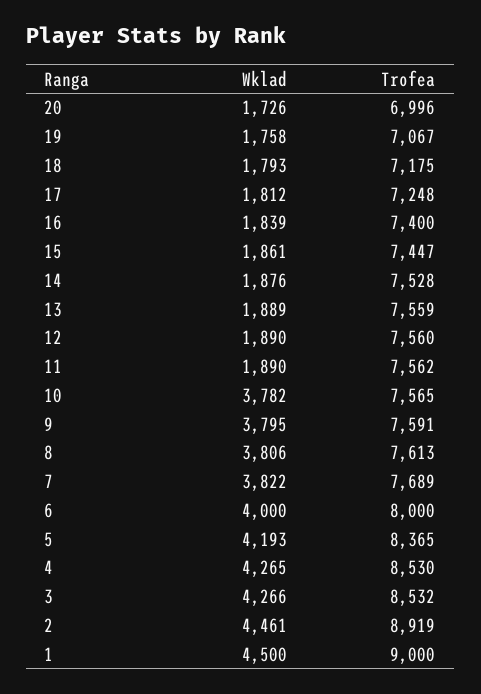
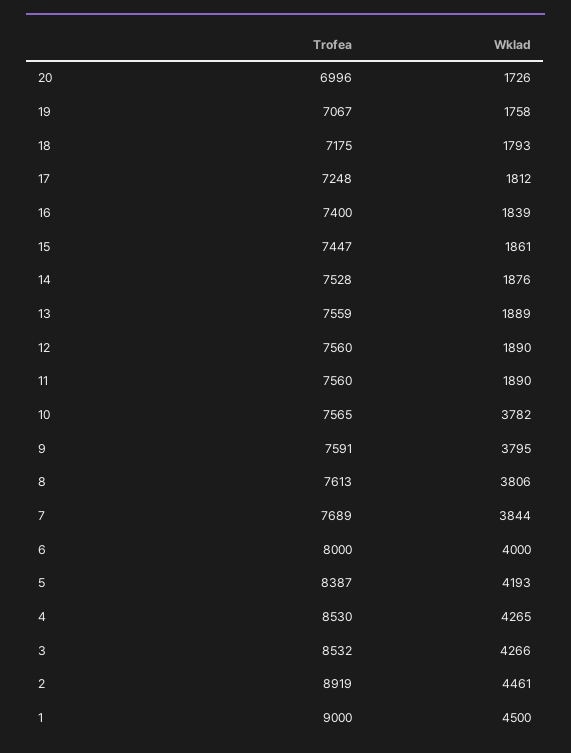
  {
    "Wklad": {
      "20": 1726,
      "19": 1758,
      "18": 1793,
      "17": 1812,
      "16": 1839,
      "15": 1861,
      "14": 1876,
      "13": 1889,
      "12": 1890,
      "11": 1890,
      "10": 3782,
      "9": 3795,
      "8": 3806,
-     "7": 3822,
+     "7": 3844,
      "6": 4000,
      "5": 4193,
      "4": 4265,
      "3": 4266,
      "2": 4461,
      "1": 4500
    },
    "Trofea": {
      "20": 6996,
      "19": 7067,
      "18": 7175,
      "17": 7248,
      "16": 7400,
      "15": 7447,
      "14": 7528,
      "13": 7559,
      "12": 7560,
-     "11": 7562,
+     "11": 7560,
      "10": 7565,
      "9": 7591,
      "8": 7613,
      "7": 7689,
      "6": 8000,
-     "5": 8365,
+     "5": 8387,
      "4": 8530,
      "3": 8532,
      "2": 8919,
      "1": 9000
    }
  }

